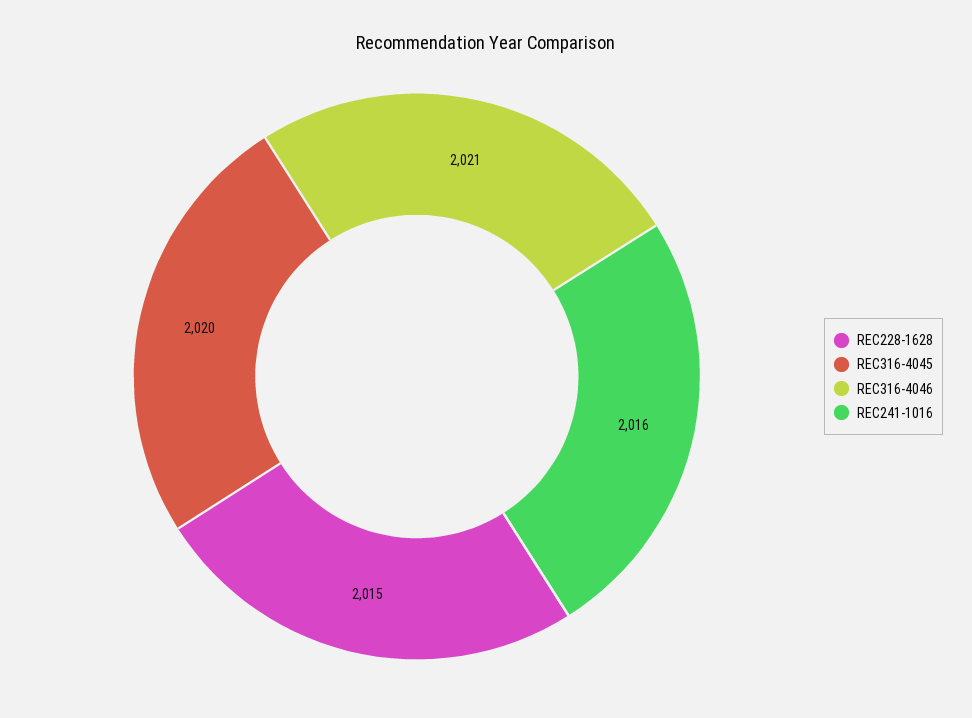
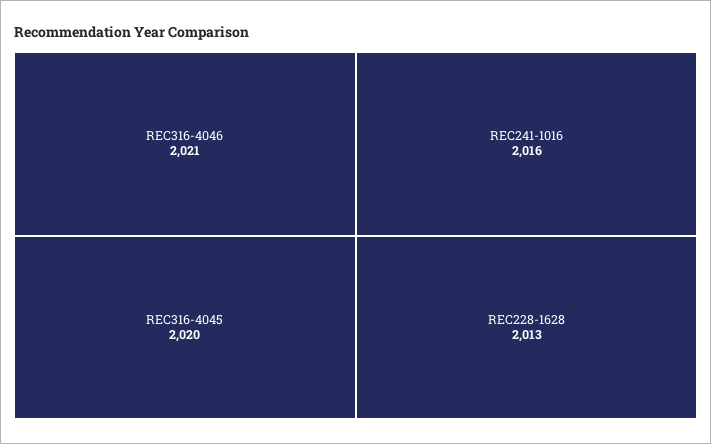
  {
-   "REC228-1628": 2015,
+   "REC228-1628": 2013,
    "REC316-4045": 2020,
    "REC316-4046": 2021,
    "REC241-1016": 2016
  }

